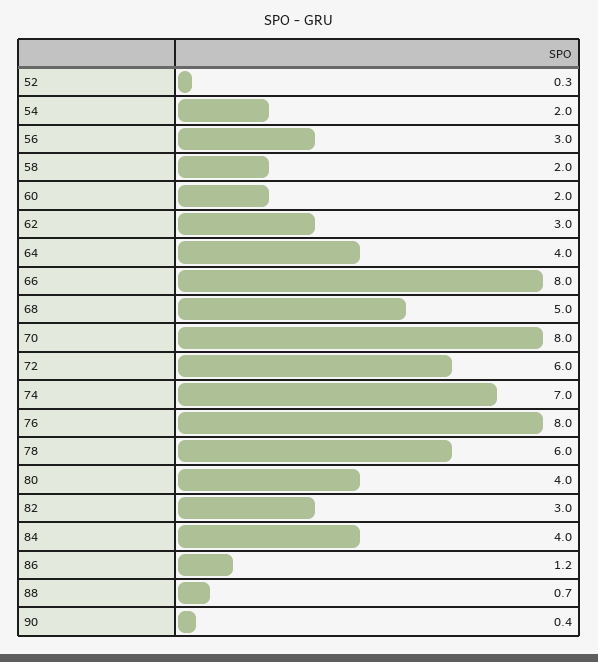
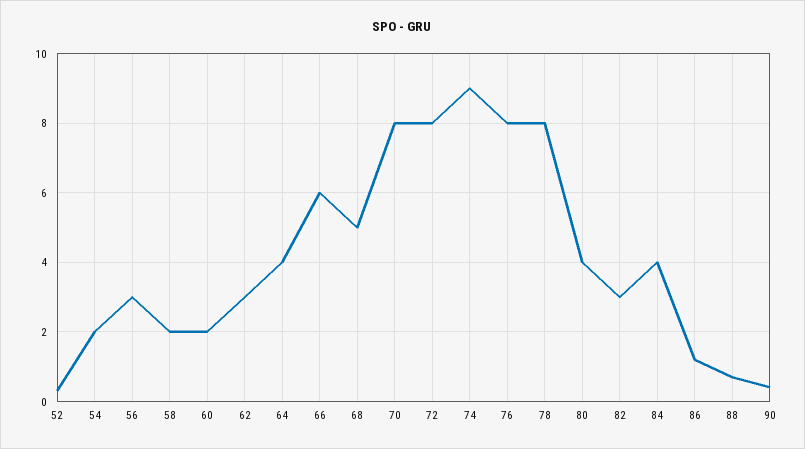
  {
    "52": 0.3,
    "54": 2,
    "56": 3,
    "58": 2,
    "60": 2,
    "62": 3,
    "64": 4,
-   "66": 8,
+   "66": 6,
    "68": 5,
    "70": 8,
-   "72": 6,
+   "72": 8,
-   "74": 7,
+   "74": 9,
    "76": 8,
-   "78": 6,
+   "78": 8,
    "80": 4,
    "82": 3,
    "84": 4,
    "86": 1.2,
    "88": 0.7,
    "90": 0.4
  }

